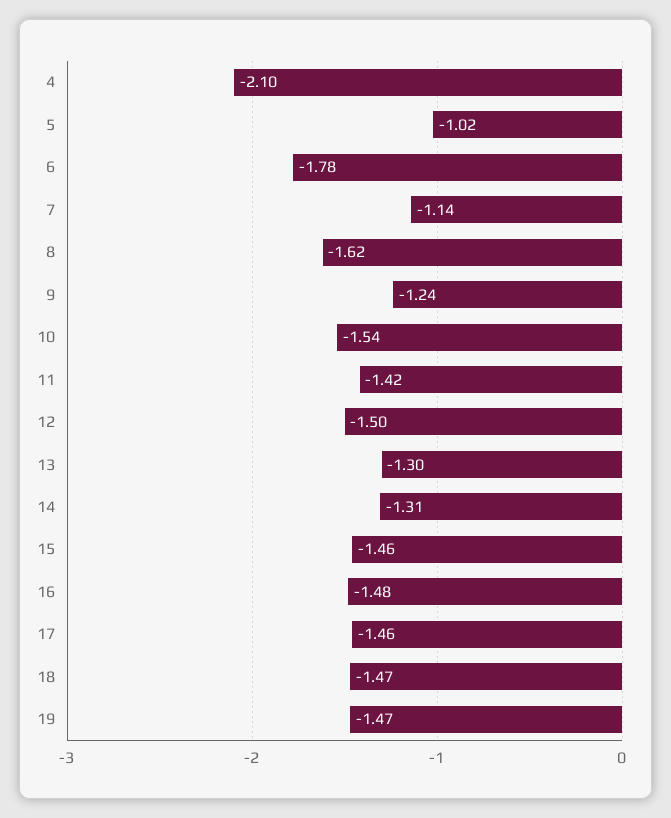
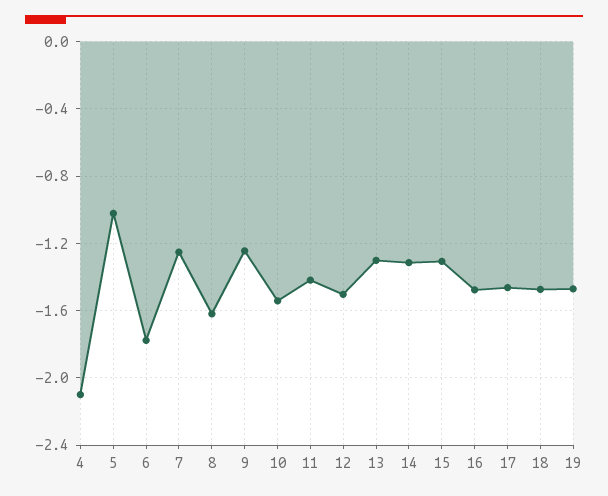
  {
    "4": -2.1,
    "5": -1.02,
    "6": -1.78,
-   "7": -1.14,
+   "7": -1.25,
    "8": -1.62,
    "9": -1.24,
    "10": -1.54,
    "11": -1.42,
    "12": -1.5,
    "13": -1.3,
    "14": -1.31,
-   "15": -1.46,
+   "15": -1.3,
    "16": -1.48,
    "17": -1.46,
    "18": -1.47,
    "19": -1.47
  }

